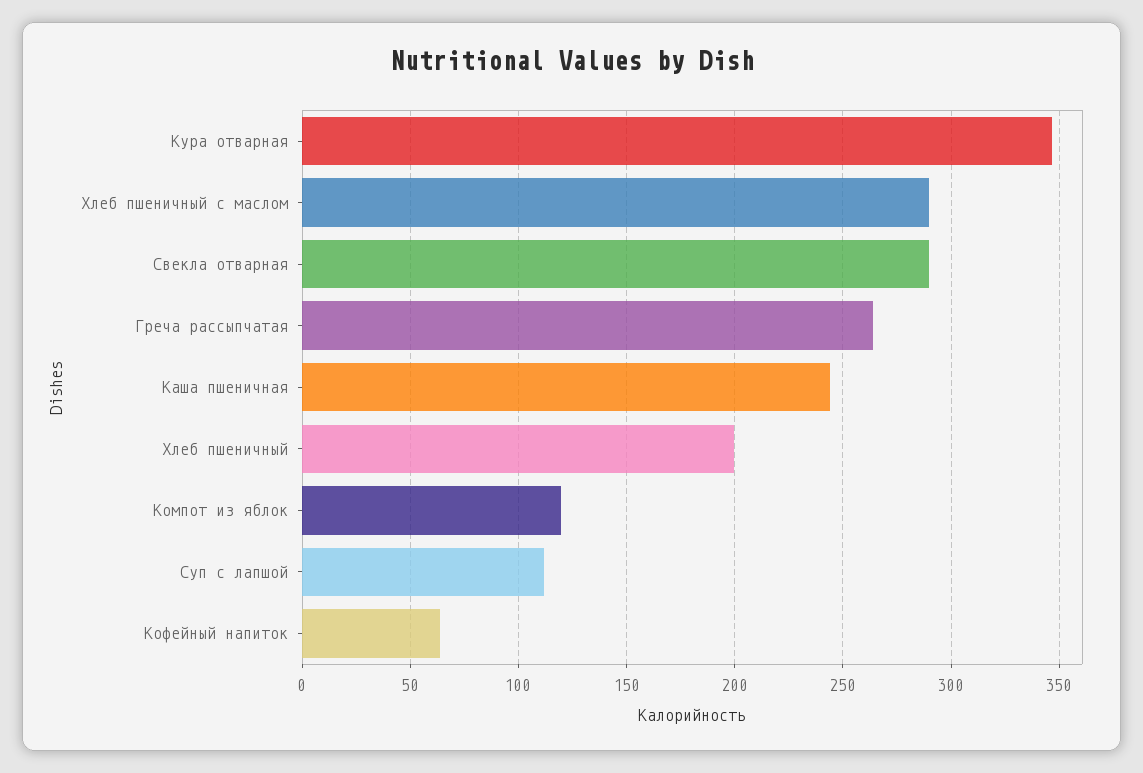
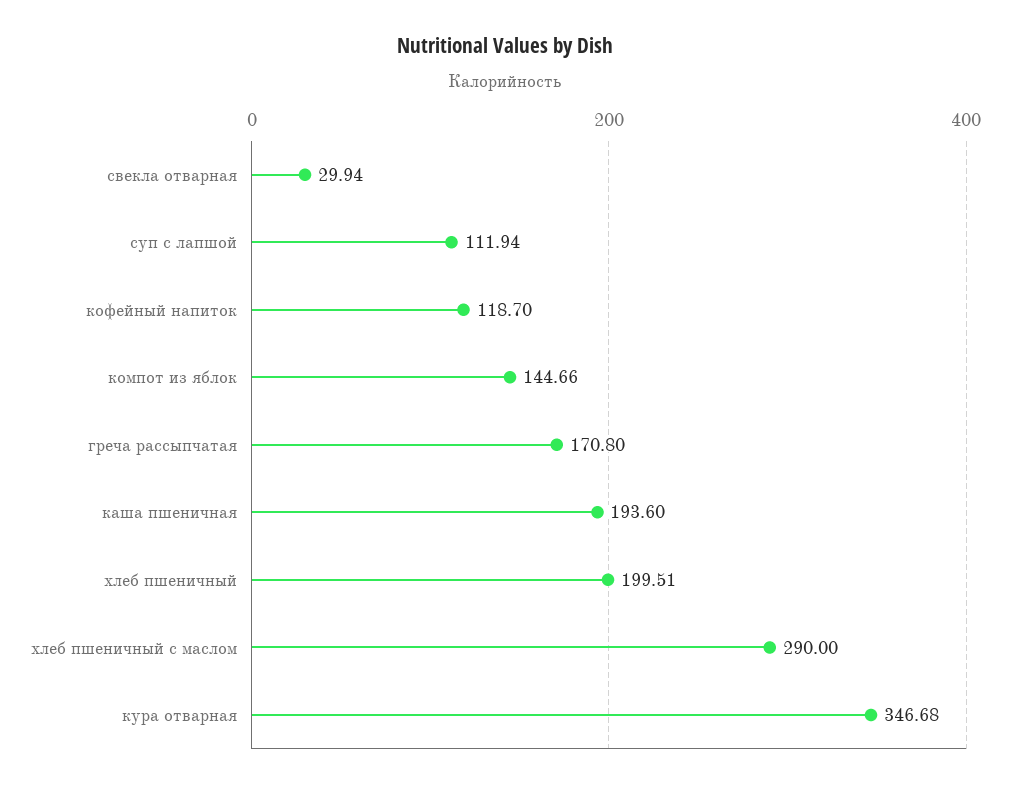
  {
    "Кура отварная": 346.68,
    "Хлеб пшеничный с маслом": 290,
-   "Свекла отварная": 290,
+   "Свекла отварная": 29.94,
-   "Греча рассыпчатая": 265,
+   "Греча рассыпчатая": 170.8,
-   "Каша пшеничная": 245,
+   "Каша пшеничная": 193.6,
    "Хлеб пшеничный": 199.51,
-   "Компот из яблок": 120,
+   "Компот из яблок": 144.66,
    "Суп с лапшой": 111.94,
-   "Кофейный напиток": 65
+   "Кофейный напиток": 118.7
  }

